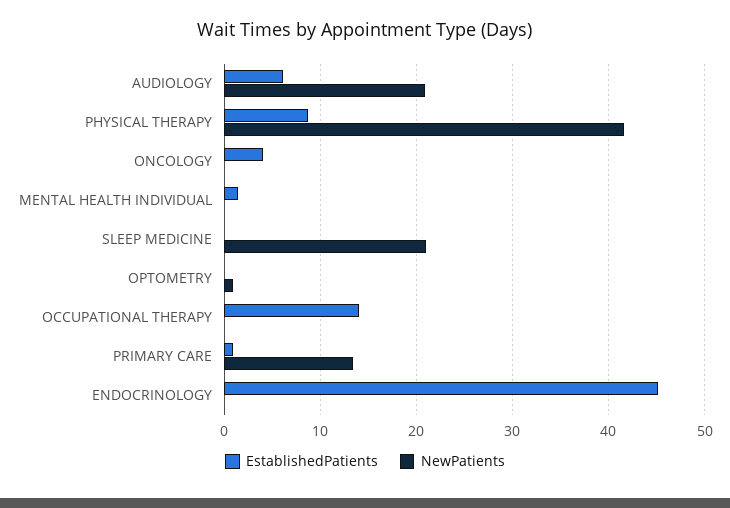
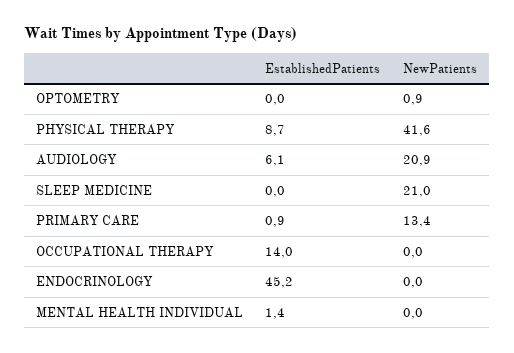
  {
    "EstablishedPatients": {
      "AUDIOLOGY": 6.1,
      "PHYSICAL THERAPY": 8.7,
-     "ONCOLOGY": 4,
      "MENTAL HEALTH INDIVIDUAL": 1.4,
      "SLEEP MEDICINE": 0,
      "OPTOMETRY": 0,
      "OCCUPATIONAL THERAPY": 14,
      "PRIMARY CARE": 0.9,
      "ENDOCRINOLOGY": 45.2
    },
    "NewPatients": {
      "AUDIOLOGY": 20.9,
      "PHYSICAL THERAPY": 41.6,
-     "ONCOLOGY": 0,
      "MENTAL HEALTH INDIVIDUAL": 0,
      "SLEEP MEDICINE": 21,
      "OPTOMETRY": 0.9,
      "OCCUPATIONAL THERAPY": 0,
      "PRIMARY CARE": 13.4,
      "ENDOCRINOLOGY": 0
    }
  }

